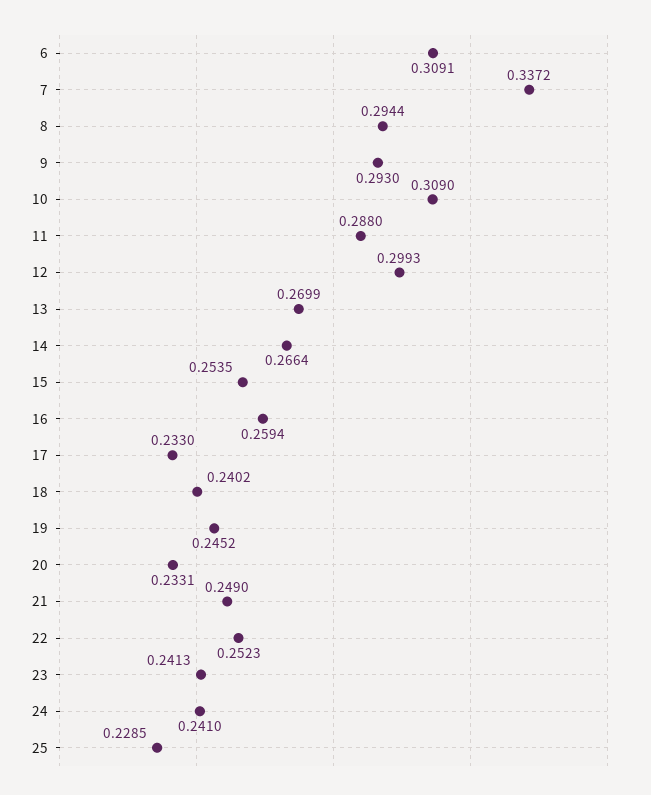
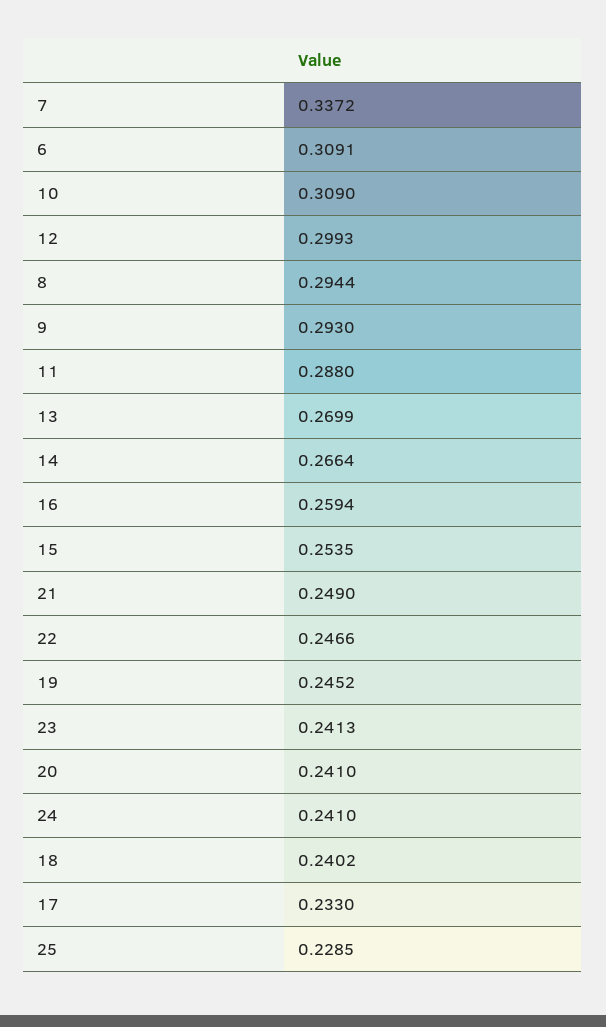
  {
    "6": 0.3091,
    "7": 0.3372,
    "8": 0.2944,
    "9": 0.293,
    "10": 0.309,
    "11": 0.288,
    "12": 0.2993,
    "13": 0.2699,
    "14": 0.2664,
    "15": 0.2535,
    "16": 0.2594,
    "17": 0.233,
    "18": 0.2402,
    "19": 0.2452,
-   "20": 0.2331,
+   "20": 0.241,
    "21": 0.249,
-   "22": 0.2523,
+   "22": 0.2466,
    "23": 0.2413,
    "24": 0.241,
    "25": 0.2285
  }

